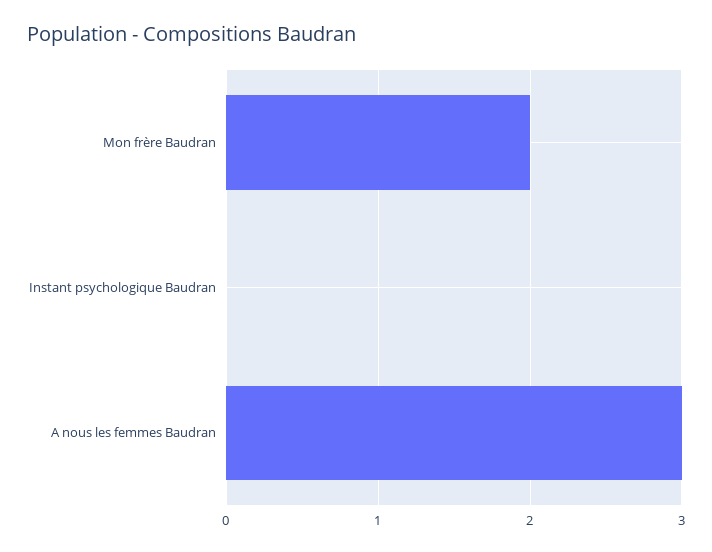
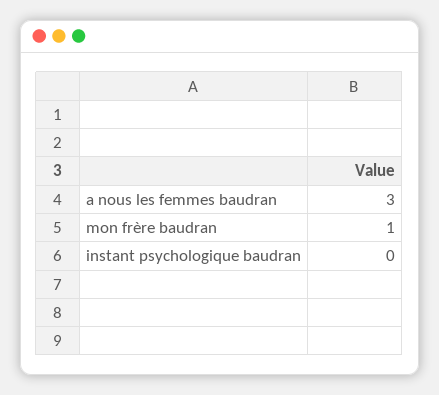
  {
-   "Mon frère Baudran": 2,
+   "Mon frère Baudran": 1,
    "Instant psychologique Baudran": 0,
    "A nous les femmes Baudran": 3
  }

